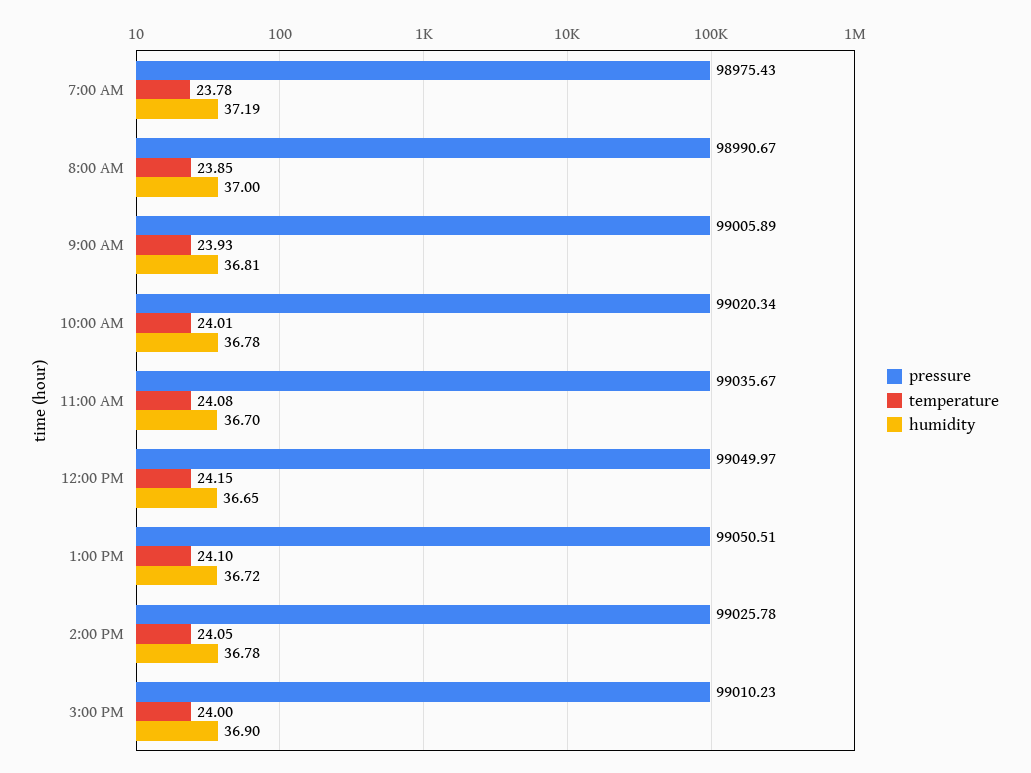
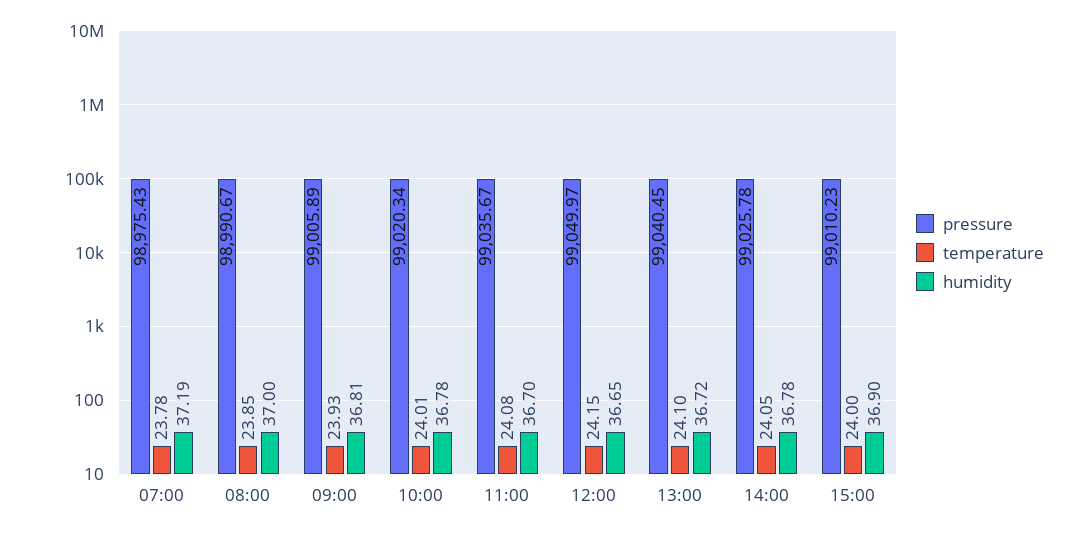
  {
    "pressure": {
      "7:00 AM": 98975.43,
      "8:00 AM": 98990.67,
      "9:00 AM": 99005.89,
      "10:00 AM": 99020.34,
      "11:00 AM": 99035.67,
      "12:00 PM": 99049.97,
-     "1:00 PM": 99050.51,
+     "1:00 PM": 99040.45,
      "2:00 PM": 99025.78,
      "3:00 PM": 99010.23
    },
    "temperature": {
      "7:00 AM": 23.78,
      "8:00 AM": 23.85,
      "9:00 AM": 23.93,
      "10:00 AM": 24.01,
      "11:00 AM": 24.08,
      "12:00 PM": 24.15,
      "1:00 PM": 24.1,
      "2:00 PM": 24.05,
      "3:00 PM": 24
    },
    "humidity": {
      "7:00 AM": 37.19,
      "8:00 AM": 37,
      "9:00 AM": 36.81,
      "10:00 AM": 36.78,
      "11:00 AM": 36.7,
      "12:00 PM": 36.65,
      "1:00 PM": 36.72,
      "2:00 PM": 36.78,
      "3:00 PM": 36.9
    }
  }

